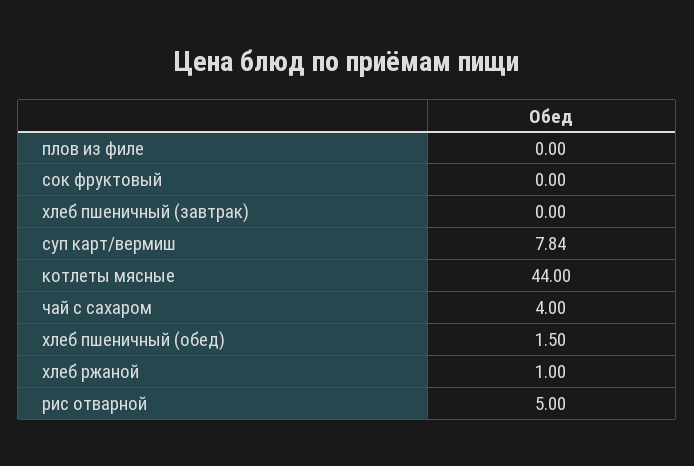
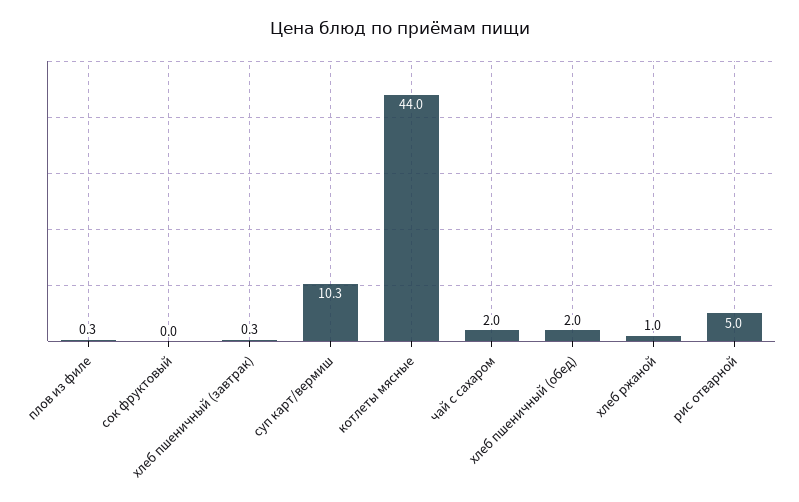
  {
-   "плов из филе": 0,
+   "плов из филе": 0.3,
    "сок фруктовый": 0,
-   "хлеб пшеничный (завтрак)": 0,
+   "хлеб пшеничный (завтрак)": 0.3,
-   "суп карт/вермиш": 7.84,
+   "суп карт/вермиш": 10.3,
    "котлеты мясные": 44,
-   "чай с сахаром": 4,
+   "чай с сахаром": 2,
-   "хлеб пшеничный (обед)": 1.5,
+   "хлеб пшеничный (обед)": 2,
    "хлеб ржаной": 1,
    "рис отварной": 5
  }

